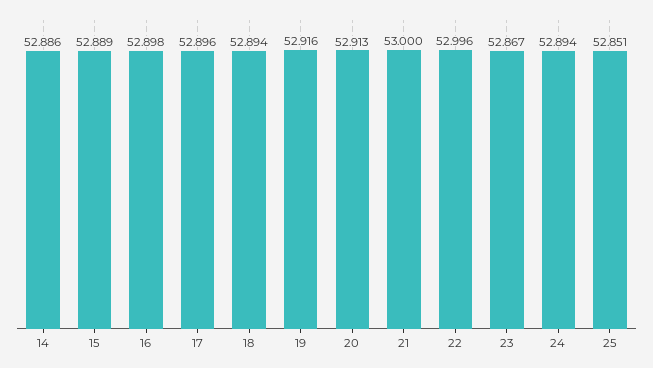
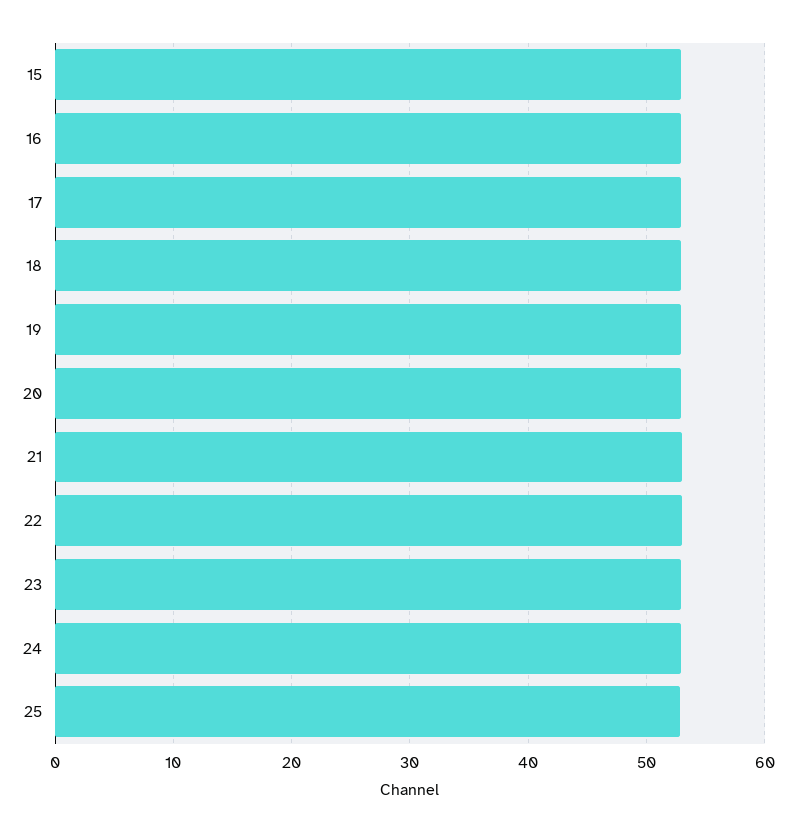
  {
-   "14": 52.886,
    "15": 52.889,
    "16": 52.898,
    "17": 52.896,
    "18": 52.894,
    "19": 52.916,
    "20": 52.913,
    "21": 53,
    "22": 52.996,
    "23": 52.867,
    "24": 52.894,
    "25": 52.851
  }

